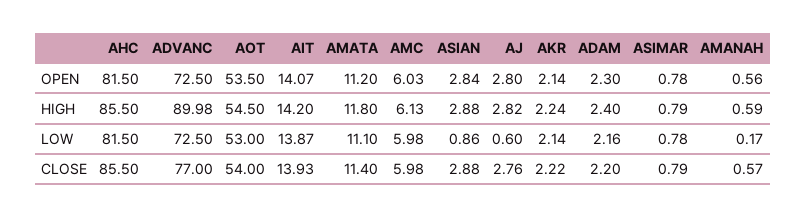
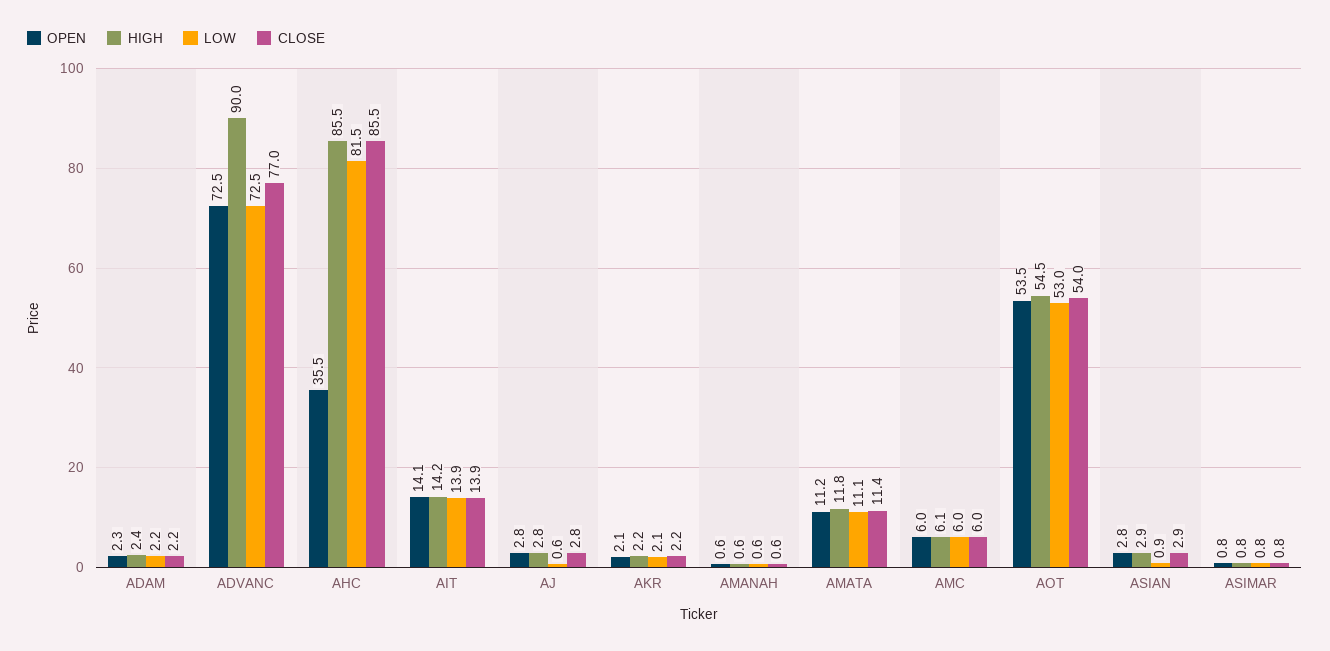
  {
    "OPEN": {
-     "AHC": 81.5,
+     "AHC": 35.5,
      "ADVANC": 72.5,
      "AOT": 53.5,
      "AIT": 14.07,
      "AMATA": 11.2,
      "AMC": 6.03,
      "ASIAN": 2.84,
      "AJ": 2.8,
      "AKR": 2.14,
      "ADAM": 2.3,
      "ASIMAR": 0.78,
      "AMANAH": 0.56
    },
    "HIGH": {
      "AHC": 85.5,
      "ADVANC": 89.98,
      "AOT": 54.5,
      "AIT": 14.2,
      "AMATA": 11.8,
      "AMC": 6.13,
      "ASIAN": 2.88,
      "AJ": 2.82,
      "AKR": 2.24,
      "ADAM": 2.4,
      "ASIMAR": 0.79,
      "AMANAH": 0.59
    },
    "LOW": {
      "AHC": 81.5,
      "ADVANC": 72.5,
      "AOT": 53,
      "AIT": 13.87,
      "AMATA": 11.1,
      "AMC": 5.98,
      "ASIAN": 0.86,
      "AJ": 0.6,
      "AKR": 2.14,
      "ADAM": 2.16,
      "ASIMAR": 0.78,
-     "AMANAH": 0.17
+     "AMANAH": 0.6
    },
    "CLOSE": {
      "AHC": 85.5,
      "ADVANC": 77,
      "AOT": 54,
      "AIT": 13.93,
      "AMATA": 11.4,
      "AMC": 5.98,
      "ASIAN": 2.88,
      "AJ": 2.76,
      "AKR": 2.22,
      "ADAM": 2.2,
      "ASIMAR": 0.79,
      "AMANAH": 0.57
    }
  }

